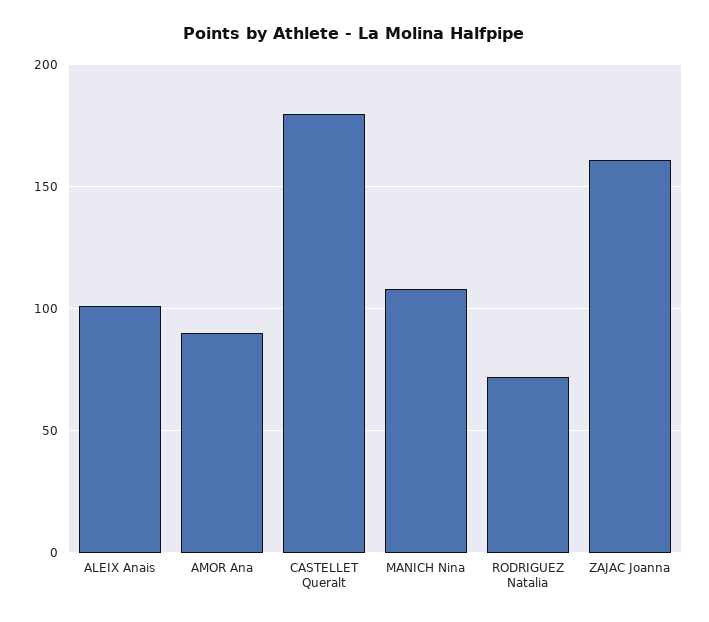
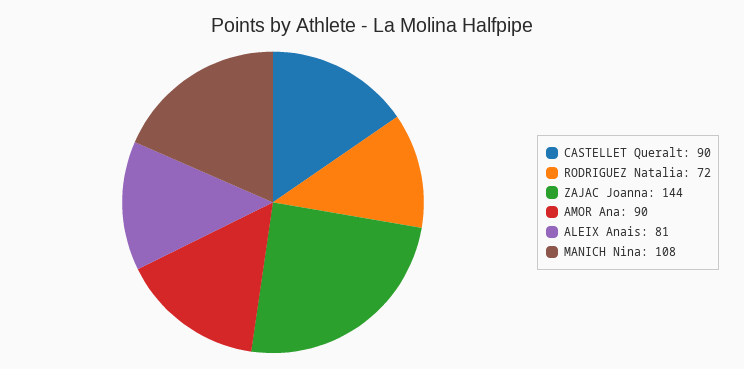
  {
-   "ALEIX Anais": 100,
+   "ALEIX Anais": 81,
    "AMOR Ana": 90,
-   "CASTELLET Queralt": 180,
+   "CASTELLET Queralt": 90,
    "MANICH Nina": 108,
    "RODRIGUEZ Natalia": 72,
-   "ZAJAC Joanna": 160
+   "ZAJAC Joanna": 144
  }

